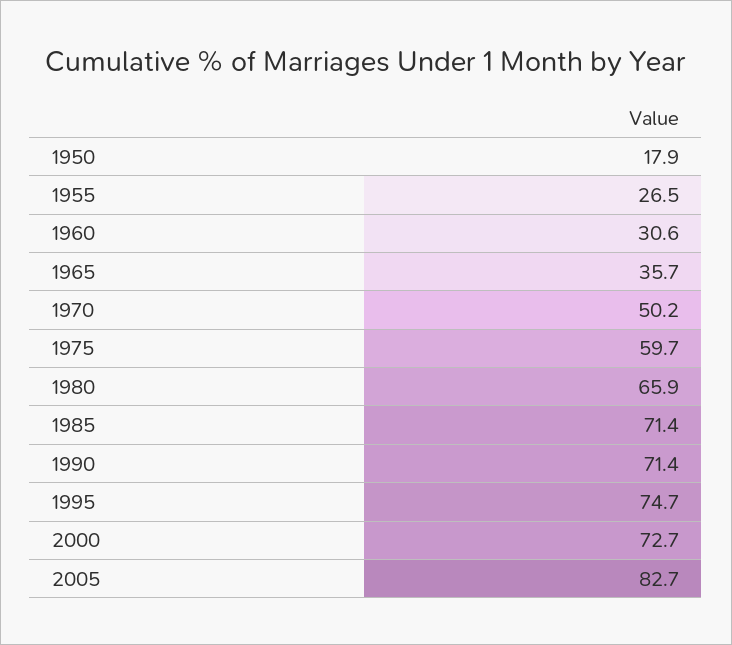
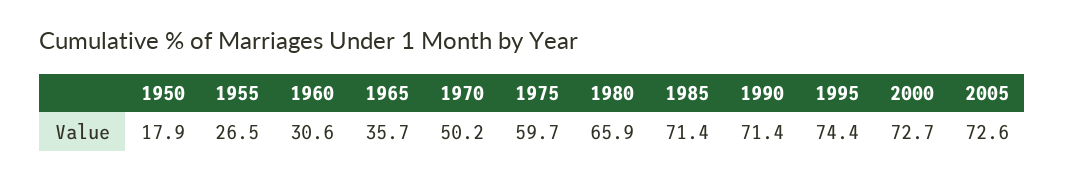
  {
    "1950": 17.9,
    "1955": 26.5,
    "1960": 30.6,
    "1965": 35.7,
    "1970": 50.2,
    "1975": 59.7,
    "1980": 65.9,
    "1985": 71.4,
    "1990": 71.4,
-   "1995": 74.7,
+   "1995": 74.4,
    "2000": 72.7,
-   "2005": 82.7
+   "2005": 72.6
  }

